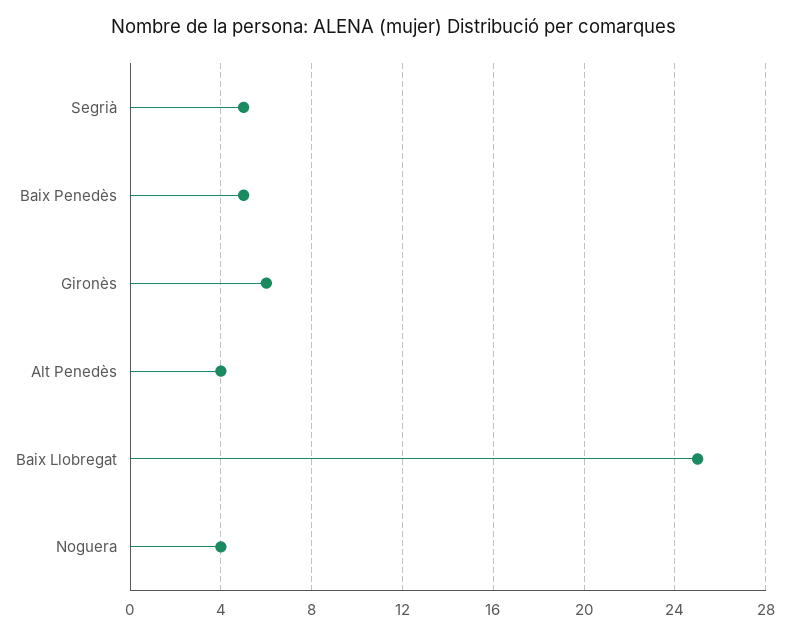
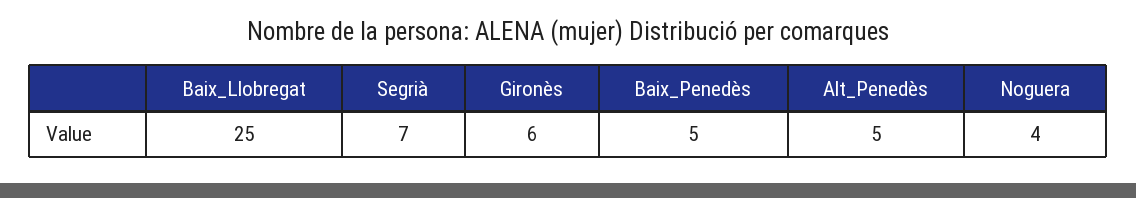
  {
-   "Segrià": 5,
+   "Segrià": 7,
    "Baix Penedès": 5,
    "Gironès": 6,
-   "Alt Penedès": 4,
+   "Alt Penedès": 5,
    "Baix Llobregat": 25,
    "Noguera": 4
  }

